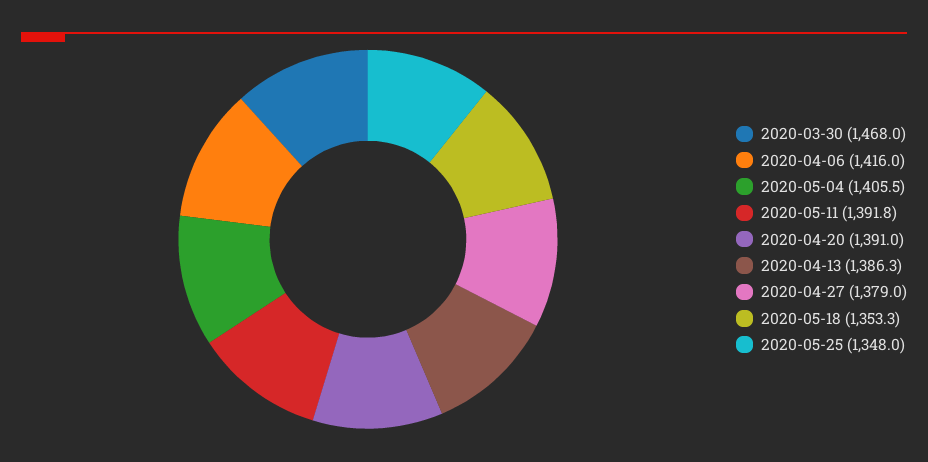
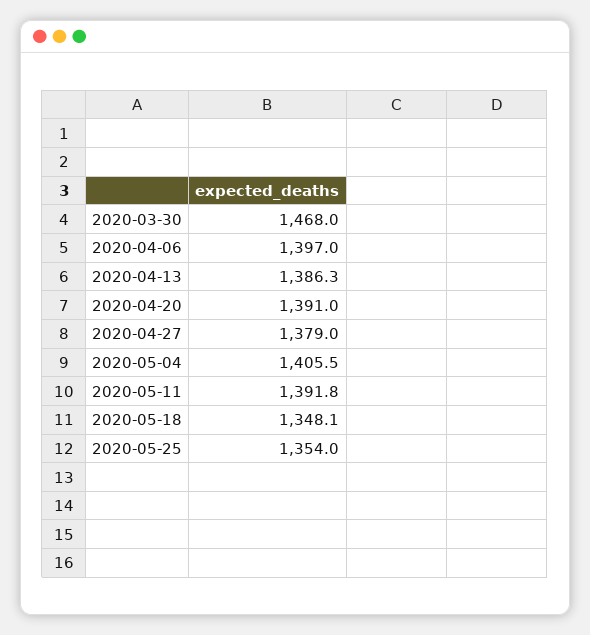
  {
    "2020-03-30": 1468,
-   "2020-04-06": 1416,
+   "2020-04-06": 1397,
    "2020-05-04": 1405.5,
    "2020-05-11": 1391.8,
    "2020-04-20": 1391,
    "2020-04-13": 1386.3,
    "2020-04-27": 1379,
-   "2020-05-18": 1353.3,
+   "2020-05-18": 1348.1,
-   "2020-05-25": 1348
+   "2020-05-25": 1354
  }

